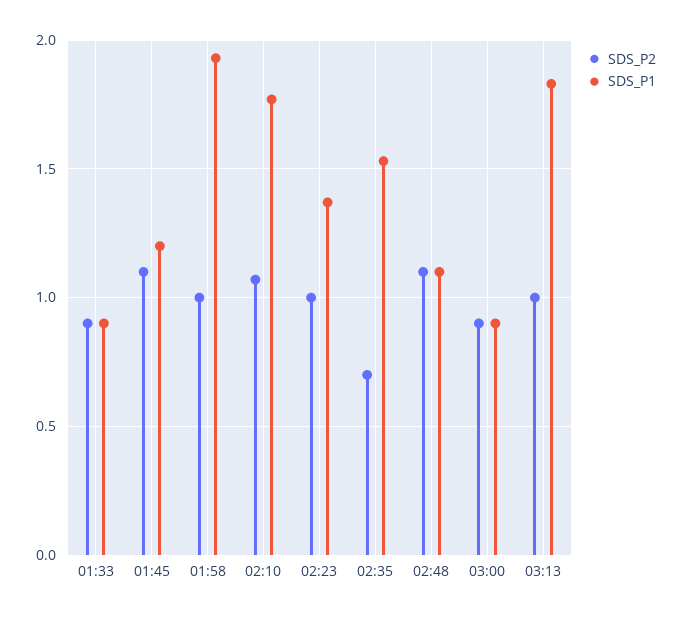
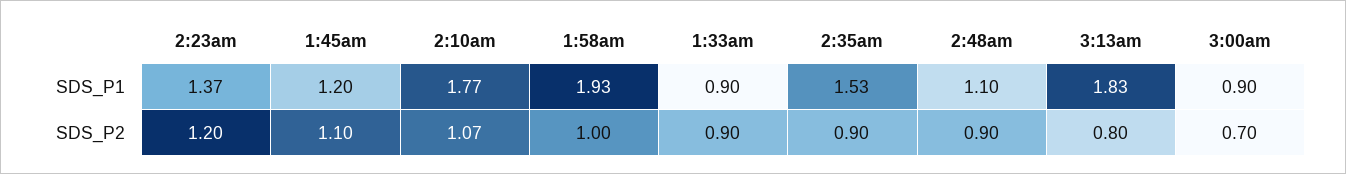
  {
    "SDS_P2": {
      "01:33": 0.9,
      "01:45": 1.1,
      "01:58": 1,
      "02:10": 1.07,
-     "02:23": 1,
+     "02:23": 1.2,
-     "02:35": 0.7,
+     "02:35": 0.9,
-     "02:48": 1.1,
+     "02:48": 0.9,
-     "03:00": 0.9,
+     "03:00": 0.7,
-     "03:13": 1
+     "03:13": 0.8
    },
    "SDS_P1": {
      "01:33": 0.9,
      "01:45": 1.2,
      "01:58": 1.93,
      "02:10": 1.77,
      "02:23": 1.37,
      "02:35": 1.53,
      "02:48": 1.1,
      "03:00": 0.9,
      "03:13": 1.83
    }
  }

